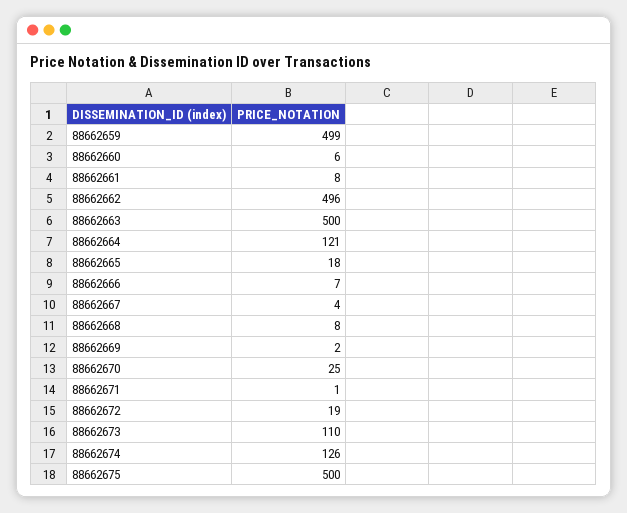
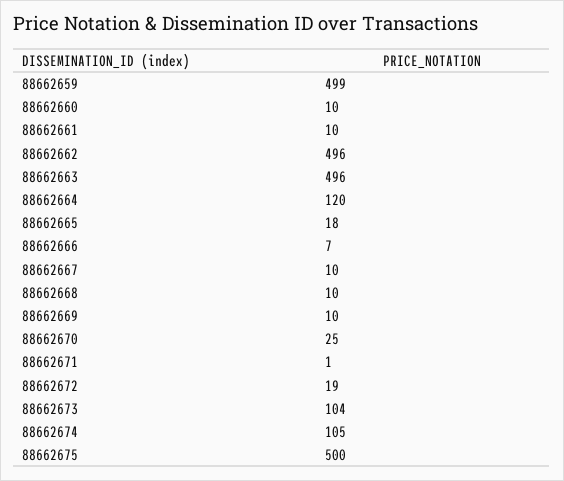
  {
    "88662659": 499,
-   "88662660": 6,
+   "88662660": 10,
-   "88662661": 8,
+   "88662661": 10,
    "88662662": 496,
-   "88662663": 500,
+   "88662663": 496,
-   "88662664": 121,
+   "88662664": 120,
    "88662665": 18,
    "88662666": 7,
-   "88662667": 4,
+   "88662667": 10,
-   "88662668": 8,
+   "88662668": 10,
-   "88662669": 2,
+   "88662669": 10,
    "88662670": 25,
    "88662671": 1,
    "88662672": 19,
-   "88662673": 110,
+   "88662673": 104,
-   "88662674": 126,
+   "88662674": 105,
    "88662675": 500
  }

